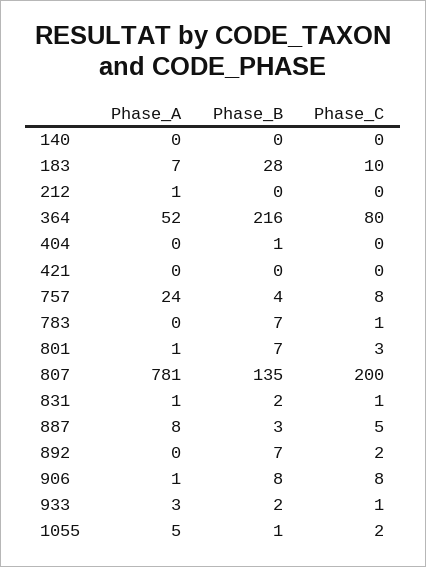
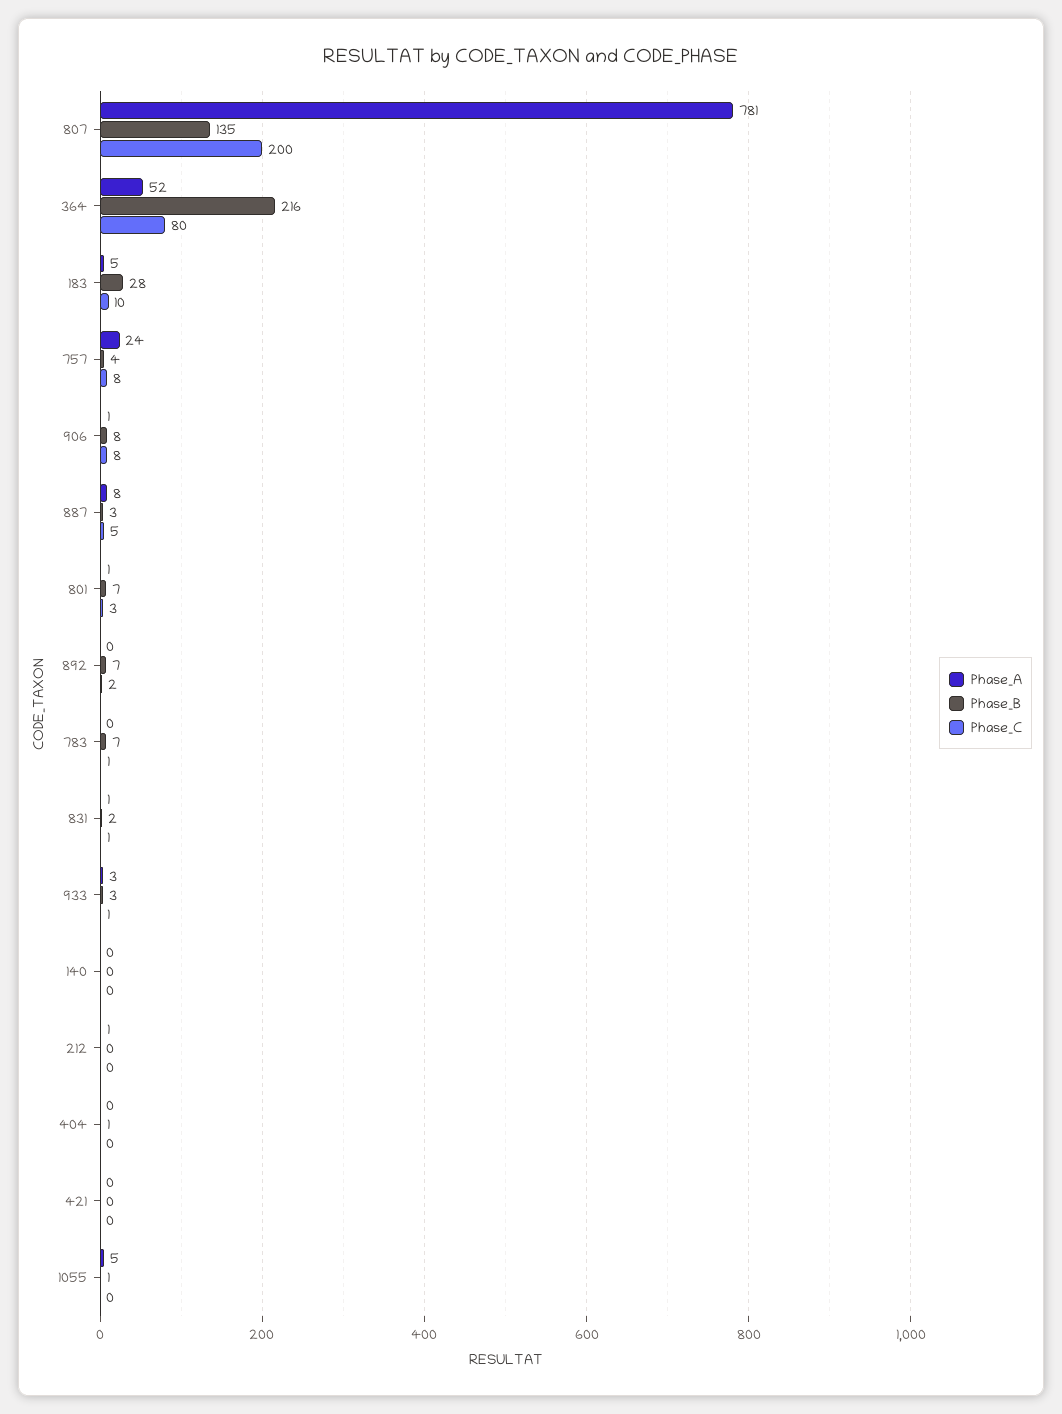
  {
    "Phase_A": {
      "140": 0,
-     "183": 7,
+     "183": 5,
      "212": 1,
      "364": 52,
      "404": 0,
      "421": 0,
      "757": 24,
      "783": 0,
      "801": 1,
      "807": 781,
      "831": 1,
      "887": 8,
      "892": 0,
      "906": 1,
      "933": 3,
      "1055": 5
    },
    "Phase_B": {
      "140": 0,
      "183": 28,
      "212": 0,
      "364": 216,
      "404": 1,
      "421": 0,
      "757": 4,
      "783": 7,
      "801": 7,
      "807": 135,
      "831": 2,
      "887": 3,
      "892": 7,
      "906": 8,
-     "933": 2,
+     "933": 3,
      "1055": 1
    },
    "Phase_C": {
      "140": 0,
      "183": 10,
      "212": 0,
      "364": 80,
      "404": 0,
      "421": 0,
      "757": 8,
      "783": 1,
      "801": 3,
      "807": 200,
      "831": 1,
      "887": 5,
      "892": 2,
      "906": 8,
      "933": 1,
-     "1055": 2
+     "1055": 0
    }
  }

